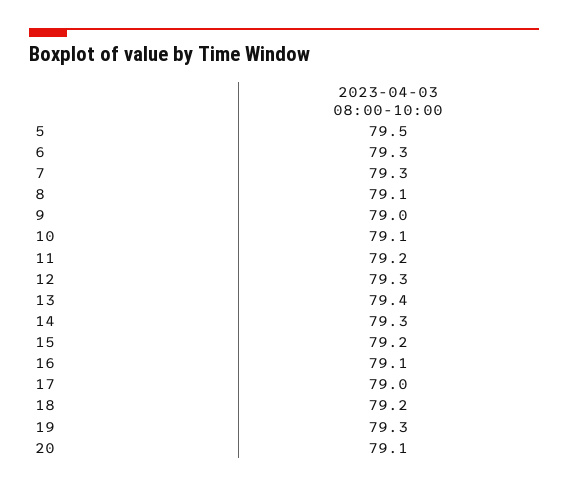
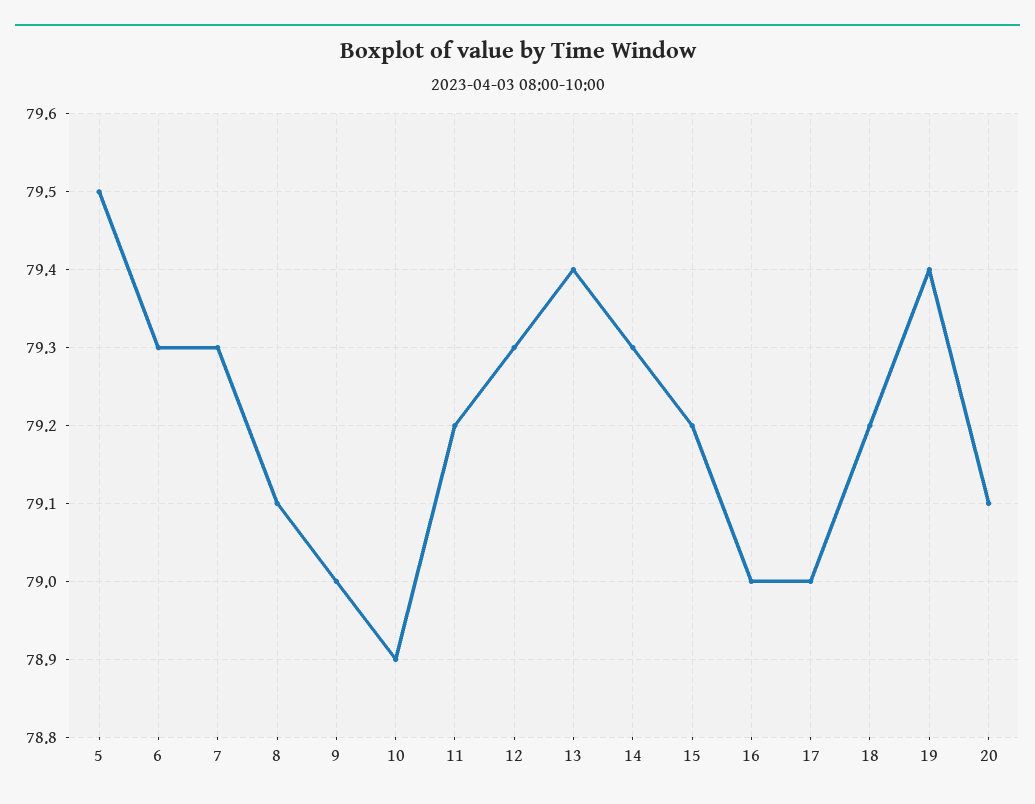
  {
    "5": 79.5,
    "6": 79.3,
    "7": 79.3,
    "8": 79.1,
    "9": 79,
-   "10": 79.1,
+   "10": 78.9,
    "11": 79.2,
    "12": 79.3,
    "13": 79.4,
    "14": 79.3,
    "15": 79.2,
-   "16": 79.1,
+   "16": 79,
    "17": 79,
    "18": 79.2,
-   "19": 79.3,
+   "19": 79.4,
    "20": 79.1
  }

